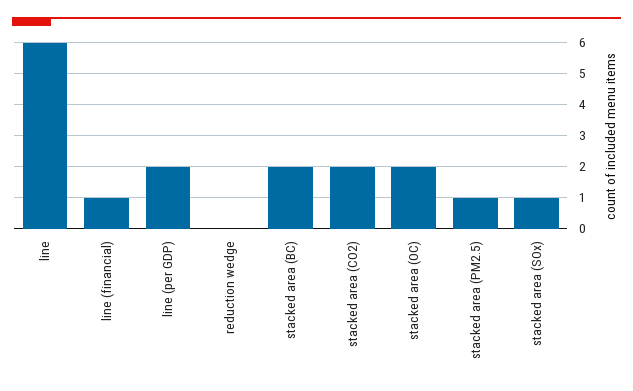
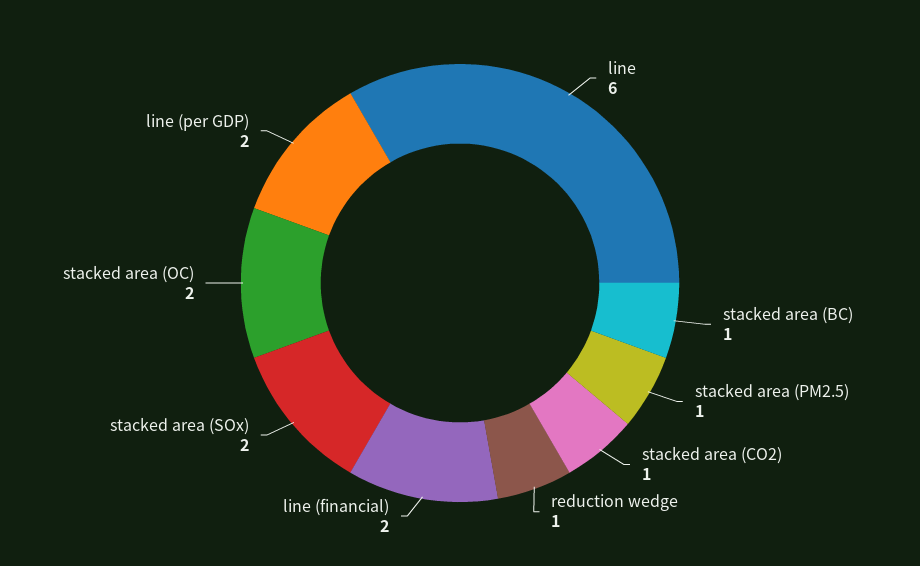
  {
    "line": 6,
-   "line (financial)": 1,
+   "line (financial)": 2,
    "line (per GDP)": 2,
-   "reduction wedge": 0,
+   "reduction wedge": 1,
-   "stacked area (BC)": 2,
+   "stacked area (BC)": 1,
-   "stacked area (CO2)": 2,
+   "stacked area (CO2)": 1,
    "stacked area (OC)": 2,
    "stacked area (PM2.5)": 1,
-   "stacked area (SOx)": 1
+   "stacked area (SOx)": 2
  }

